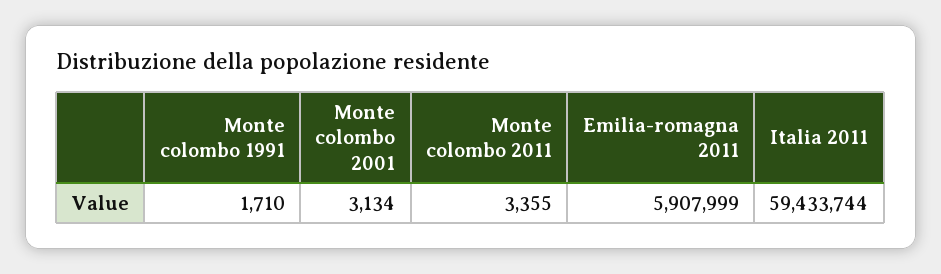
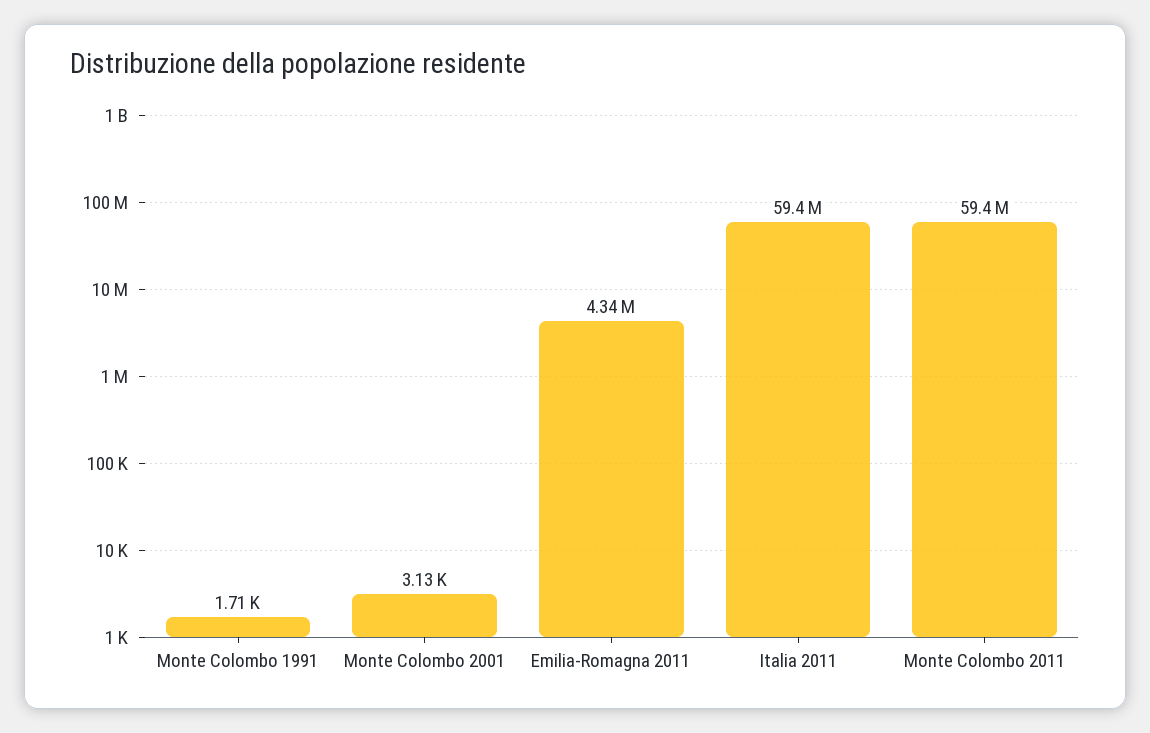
  {
    "Monte colombo 1991": 1710,
    "Monte colombo 2001": 3134,
-   "Monte colombo 2011": 3355,
+   "Monte colombo 2011": 59400000,
-   "Emilia-romagna 2011": 5907999,
+   "Emilia-romagna 2011": 4340000,
    "Italia 2011": 59433744
  }

